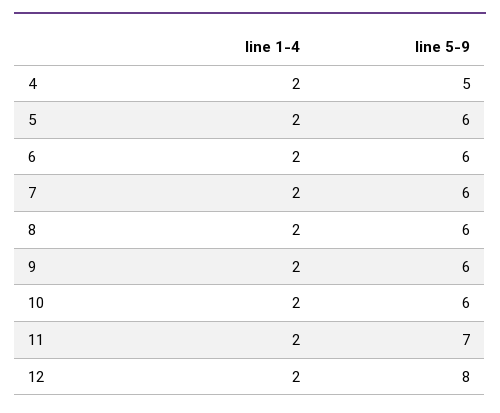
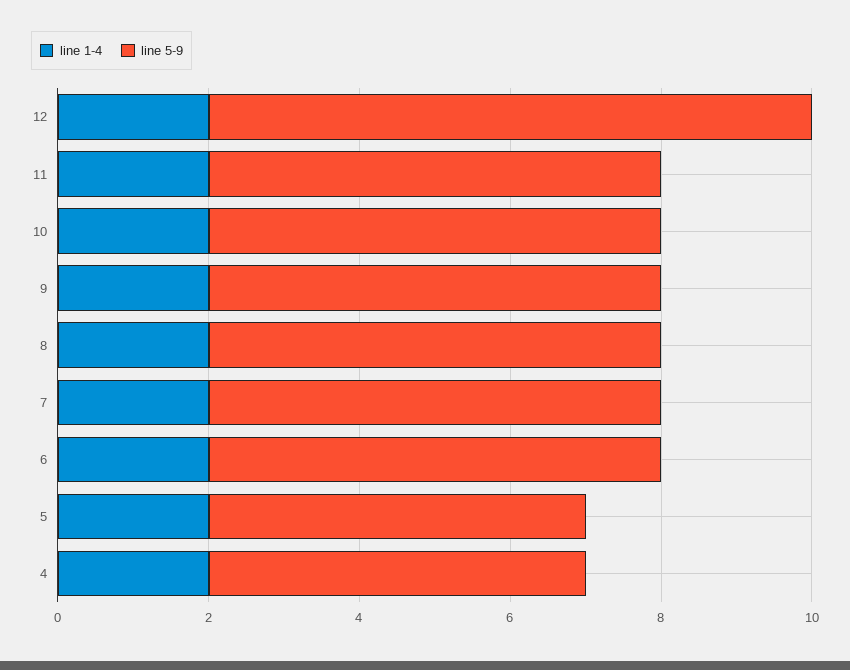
  {
    "line 1-4": {
      "4": 2,
      "5": 2,
      "6": 2,
      "7": 2,
      "8": 2,
      "9": 2,
      "10": 2,
      "11": 2,
      "12": 2
    },
    "line 5-9": {
      "4": 5,
-     "5": 6,
+     "5": 5,
      "6": 6,
      "7": 6,
      "8": 6,
      "9": 6,
      "10": 6,
-     "11": 7,
+     "11": 6,
      "12": 8
    }
  }

